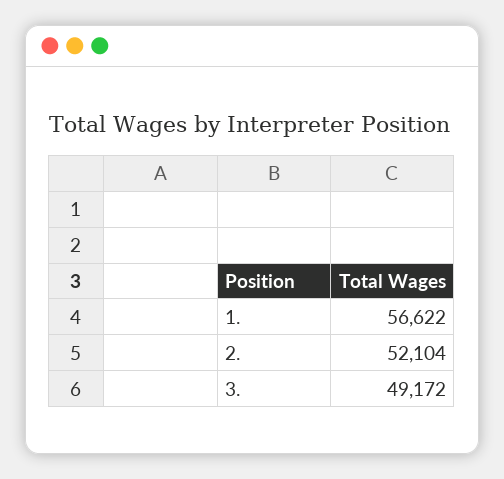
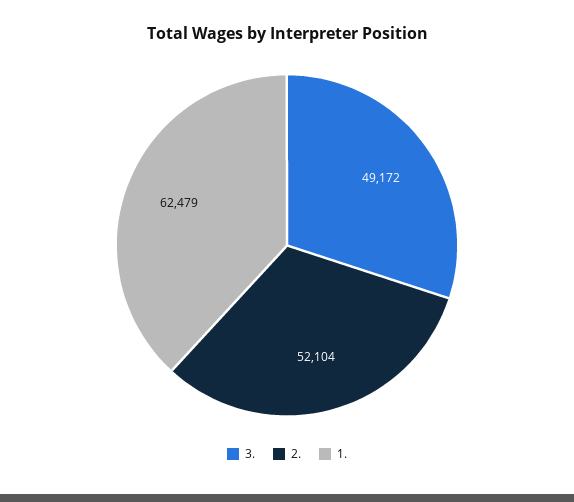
  {
-   "1.": 56622,
+   "1.": 62479,
    "2.": 52104,
    "3.": 49172
  }

